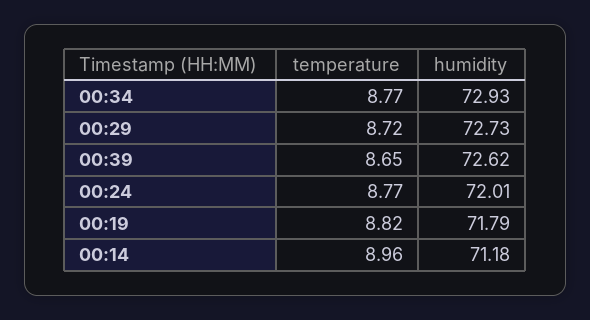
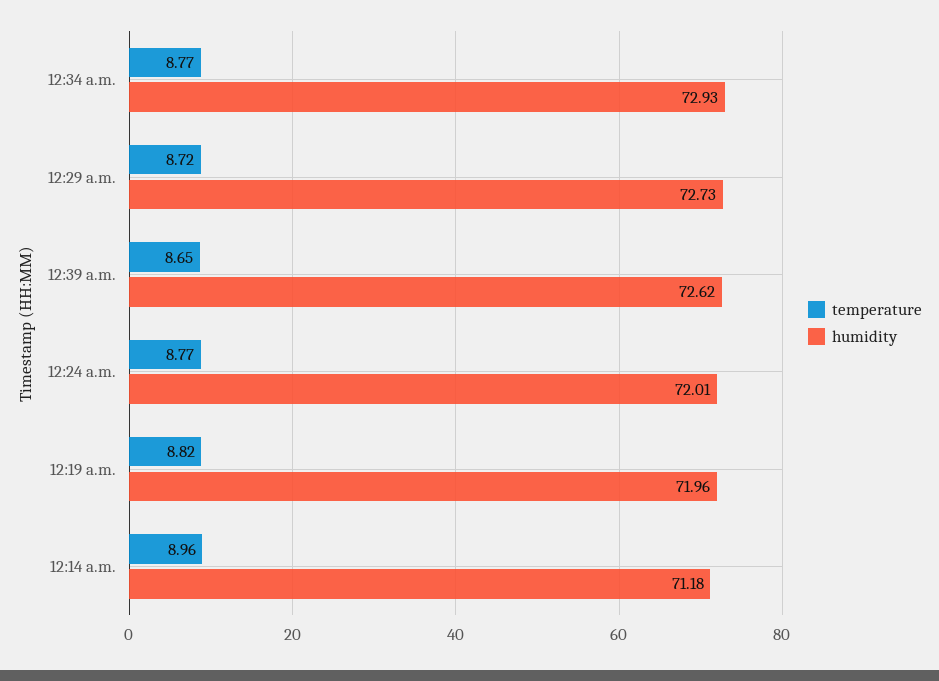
  {
    "temperature": {
      "00:34": 8.77,
      "00:29": 8.72,
      "00:39": 8.65,
      "00:24": 8.77,
      "00:19": 8.82,
      "00:14": 8.96
    },
    "humidity": {
      "00:34": 72.93,
      "00:29": 72.73,
      "00:39": 72.62,
      "00:24": 72.01,
-     "00:19": 71.79,
+     "00:19": 71.96,
      "00:14": 71.18
    }
  }

